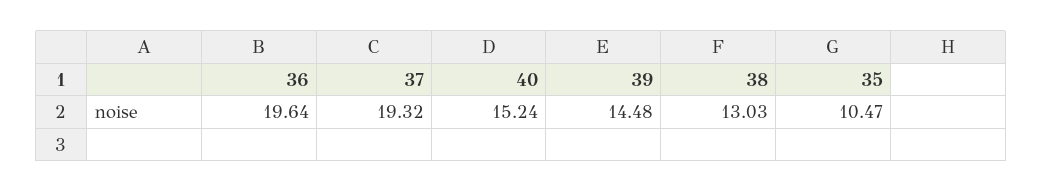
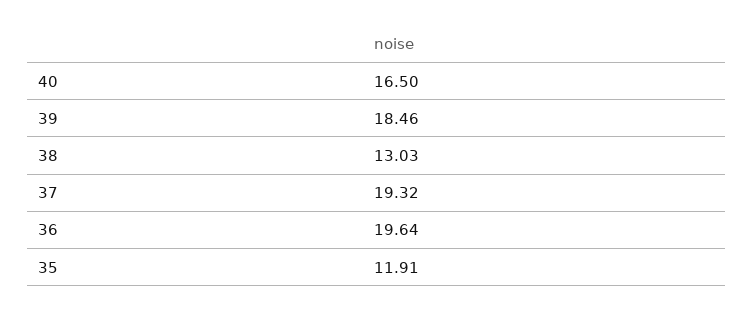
  {
    "36": 19.64,
    "37": 19.32,
-   "40": 15.24,
+   "40": 16.5,
-   "39": 14.48,
+   "39": 18.46,
    "38": 13.03,
-   "35": 10.47
+   "35": 11.91
  }

